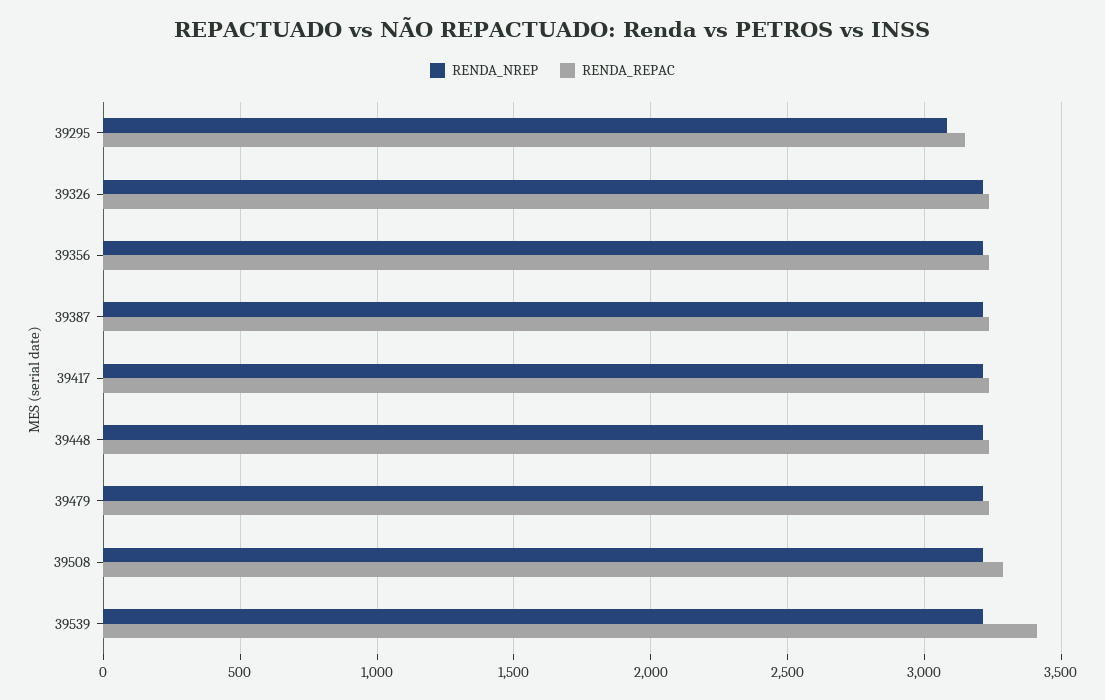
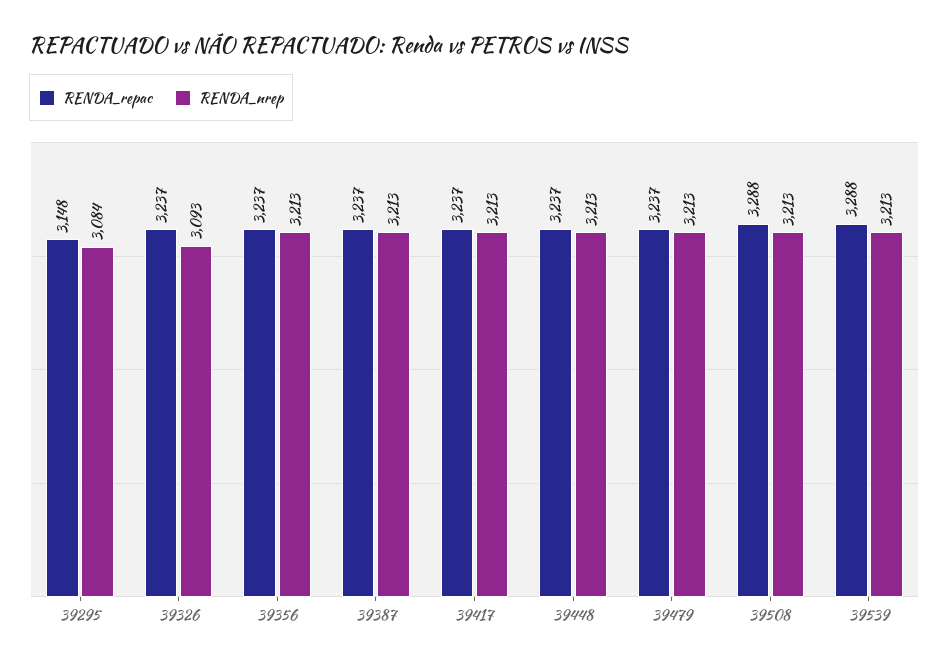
  {
    "RENDA_NREP": {
      "39295": 3084,
-     "39326": 3200,
+     "39326": 3093,
      "39356": 3213,
      "39387": 3213,
      "39417": 3213,
      "39448": 3213,
      "39479": 3213,
      "39508": 3213,
      "39539": 3213
    },
    "RENDA_REPAC": {
      "39295": 3148,
      "39326": 3237,
      "39356": 3237,
      "39387": 3237,
      "39417": 3237,
      "39448": 3237,
      "39479": 3237,
      "39508": 3288,
-     "39539": 3400
+     "39539": 3288
    }
  }

